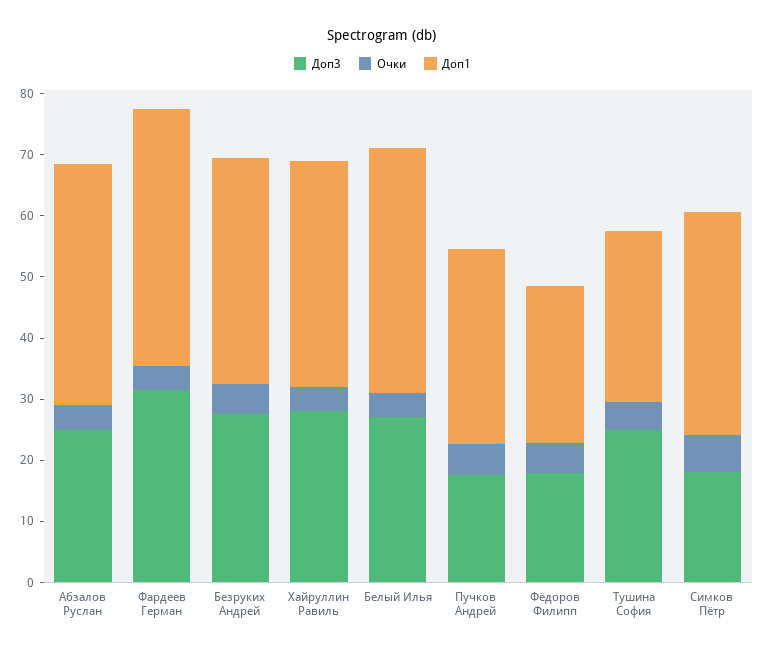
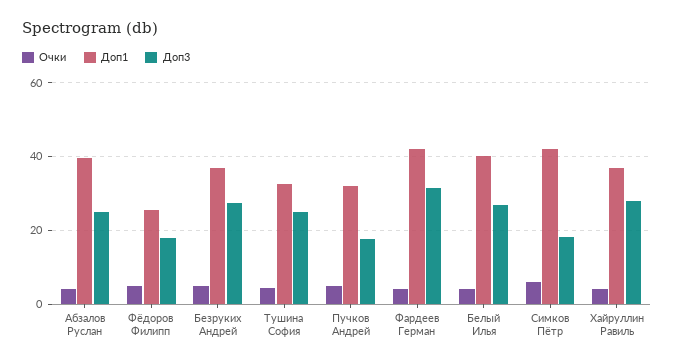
  {
    "Доп3": {
      "Абзалов Руслан": 26,
      "Фардеев Герман": 32,
      "Безруких Андрей": 28,
      "Хайруллин Равиль": 28,
      "Белый Илья": 28,
      "Пучков Андрей": 18,
      "Фёдоров Филипп": 18,
      "Тушина София": 26,
      "Симков Пётр": 18
    },
    "Очки": {
      "Абзалов Руслан": 4,
      "Фардеев Герман": 4,
      "Безруких Андрей": 6,
      "Хайруллин Равиль": 4,
      "Белый Илья": 4,
      "Пучков Андрей": 6,
      "Фёдоров Филипп": 6,
      "Тушина София": 4,
      "Симков Пётр": 6
    },
    "Доп1": {
      "Абзалов Руслан": 40,
      "Фардеев Герман": 42,
      "Безруких Андрей": 38,
      "Хайруллин Равиль": 38,
      "Белый Илья": 40,
      "Пучков Андрей": 32,
      "Фёдоров Филипп": 26,
-     "Тушина София": 28,
+     "Тушина София": 32,
-     "Симков Пётр": 36
+     "Симков Пётр": 42
    }
  }

